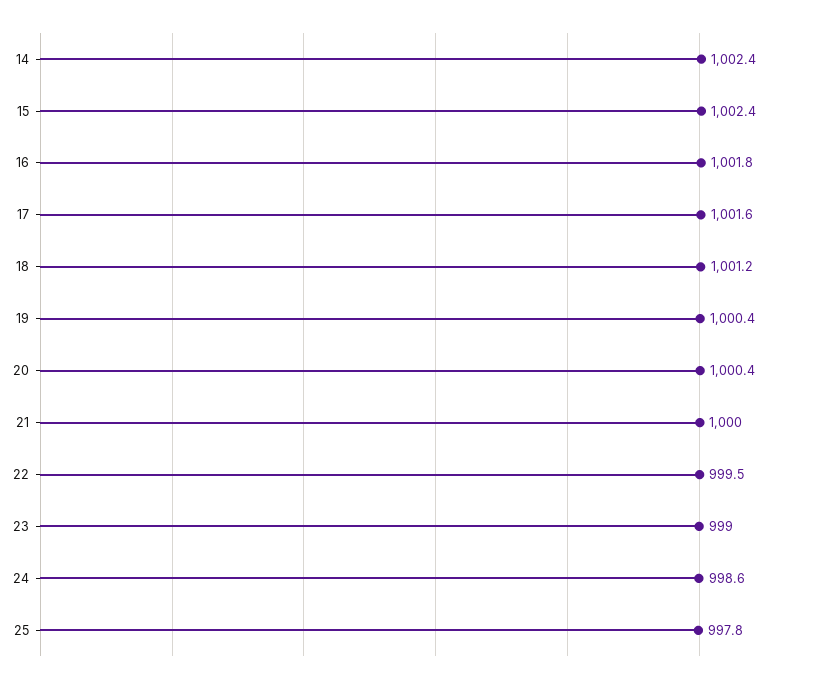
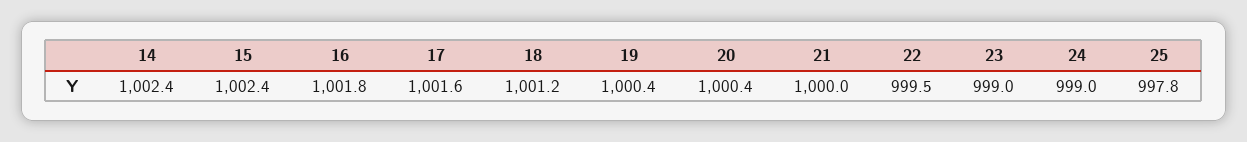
  {
    "14": 1002.4,
    "15": 1002.4,
    "16": 1001.8,
    "17": 1001.6,
    "18": 1001.2,
    "19": 1000.4,
    "20": 1000.4,
    "21": 1000,
    "22": 999.5,
    "23": 999,
-   "24": 998.6,
+   "24": 999,
    "25": 997.8
  }

